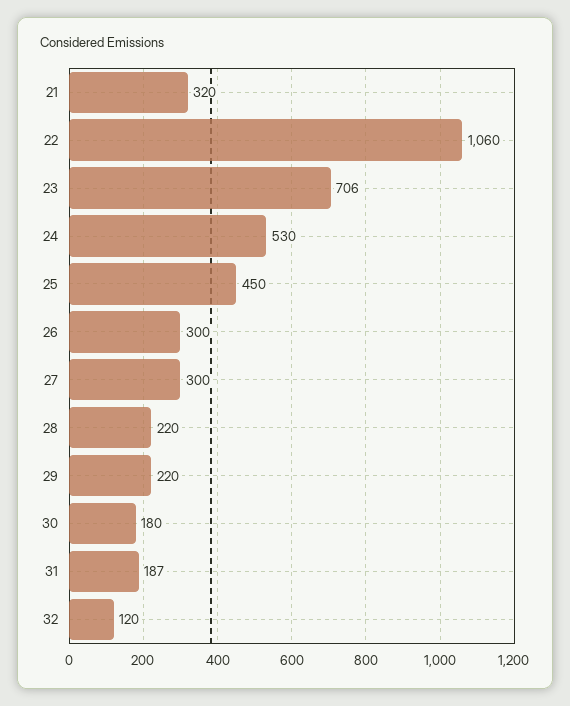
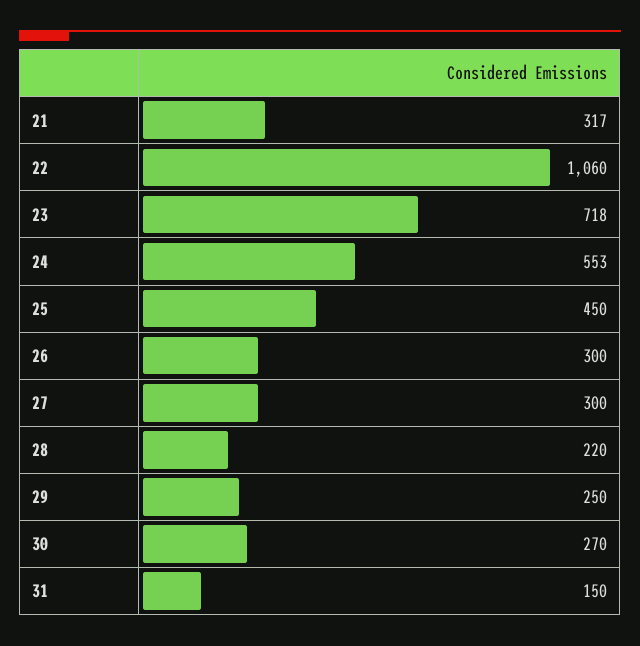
  {
-   "21": 320,
+   "21": 317,
    "22": 1060,
-   "23": 706,
+   "23": 718,
-   "24": 530,
+   "24": 553,
    "25": 450,
    "26": 300,
    "27": 300,
    "28": 220,
-   "29": 220,
+   "29": 250,
-   "30": 180,
+   "30": 270,
-   "31": 187,
+   "31": 150
-   "32": 120
  }

